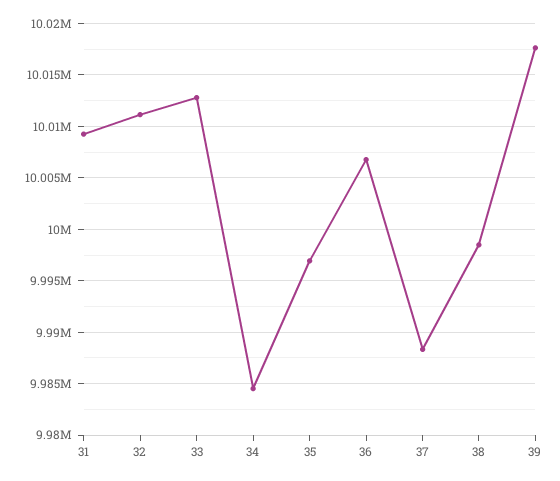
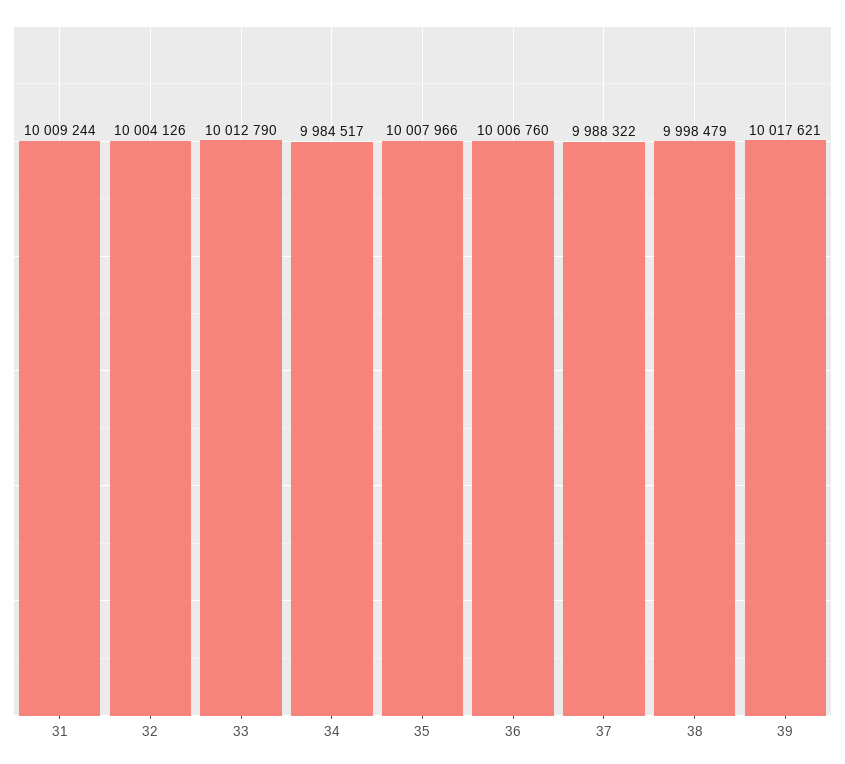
  {
    "31": 10009244,
-   "32": 10011000,
+   "32": 10004126,
    "33": 10012790,
    "34": 9984517,
-   "35": 9997000,
+   "35": 10007966,
    "36": 10006760,
    "37": 9988322,
    "38": 9998479,
    "39": 10017621
  }

